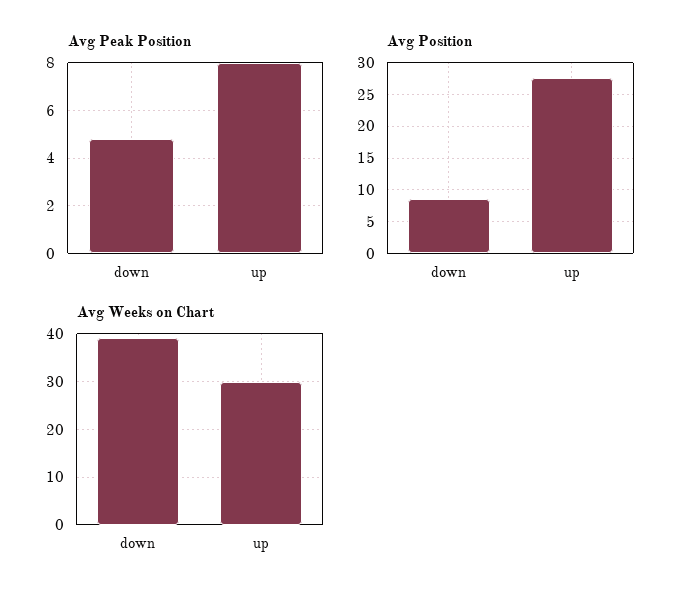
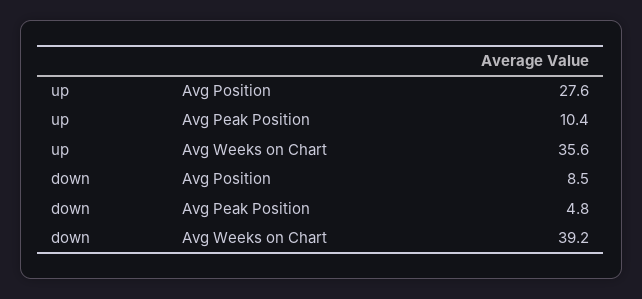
  {
    "Avg Peak Position": {
      "down": 4.8,
-     "up": 8
+     "up": 10.4
    },
    "Avg Position": {
      "down": 8.5,
      "up": 27.6
    },
    "Avg Weeks on Chart": {
      "down": 39.2,
-     "up": 30
+     "up": 35.6
    }
  }

